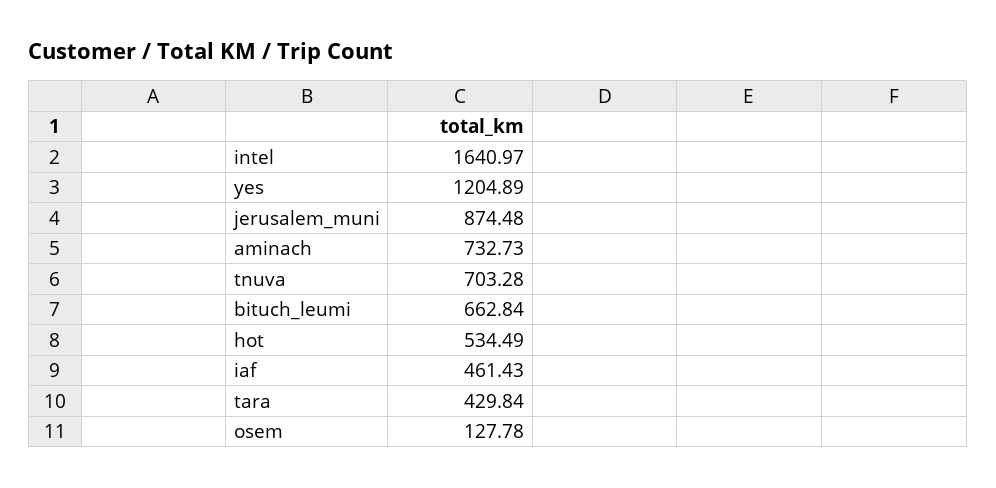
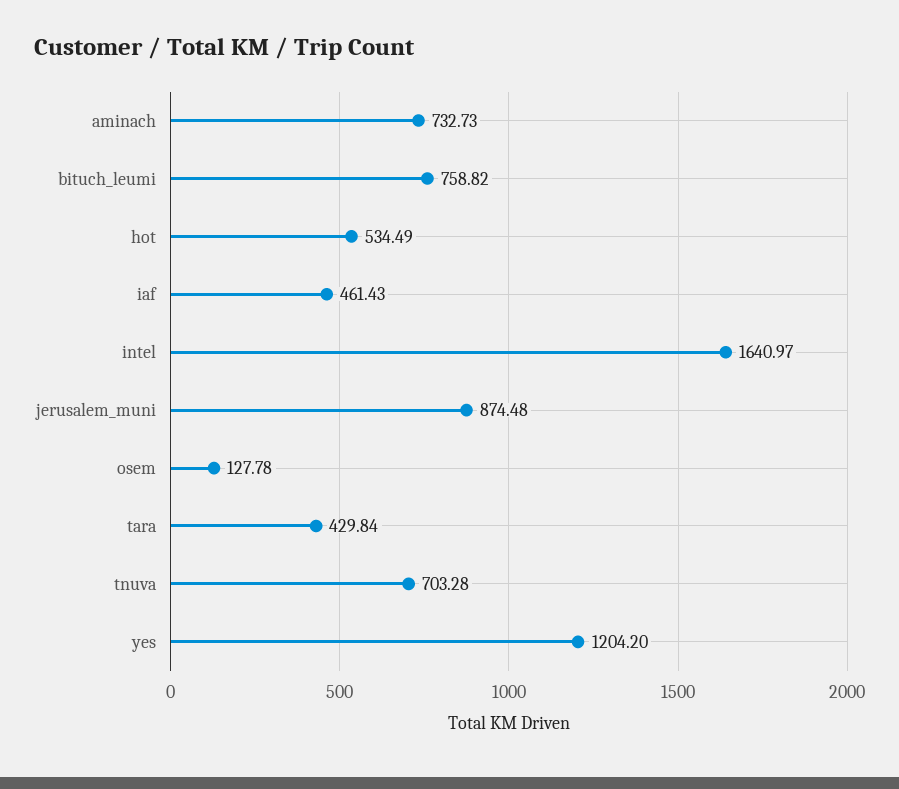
  {
    "intel": 1640.97,
-   "yes": 1204.89,
+   "yes": 1204.2,
    "jerusalem_muni": 874.48,
    "aminach": 732.73,
    "tnuva": 703.28,
-   "bituch_leumi": 662.84,
+   "bituch_leumi": 758.82,
    "hot": 534.49,
    "iaf": 461.43,
    "tara": 429.84,
    "osem": 127.78
  }

